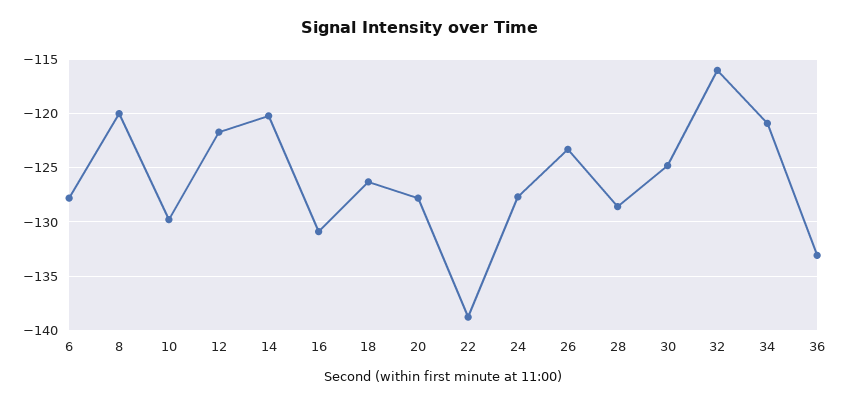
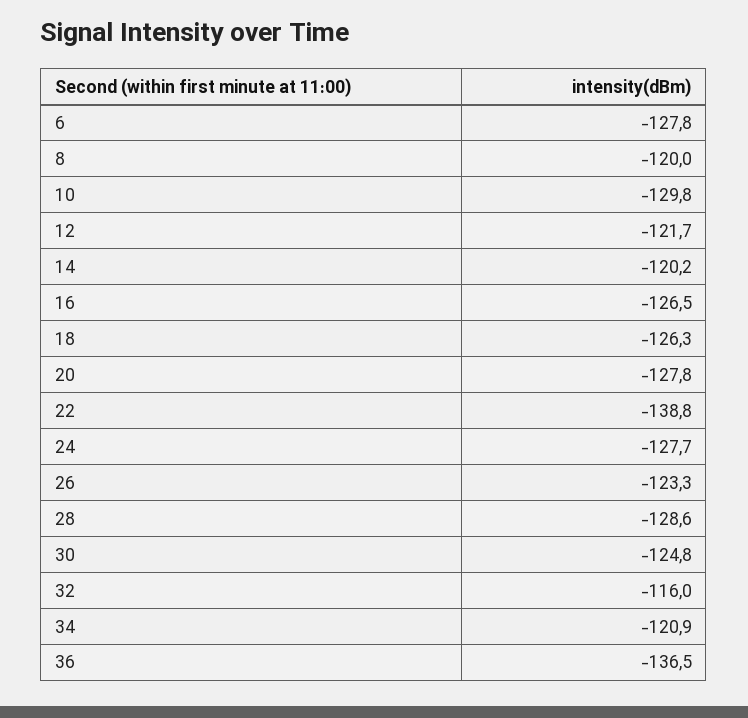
  {
    "6": -127.8,
    "8": -120,
    "10": -129.8,
    "12": -121.7,
    "14": -120.2,
-   "16": -131,
+   "16": -126.5,
    "18": -126.3,
    "20": -127.8,
    "22": -138.8,
    "24": -127.7,
    "26": -123.3,
    "28": -128.6,
    "30": -124.8,
    "32": -116,
    "34": -120.9,
-   "36": -133
+   "36": -136.5
  }

